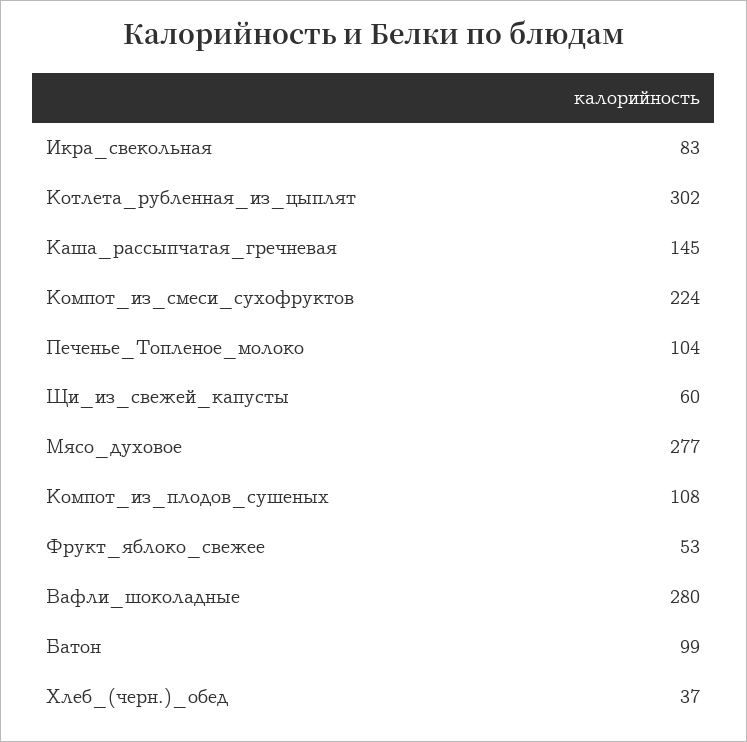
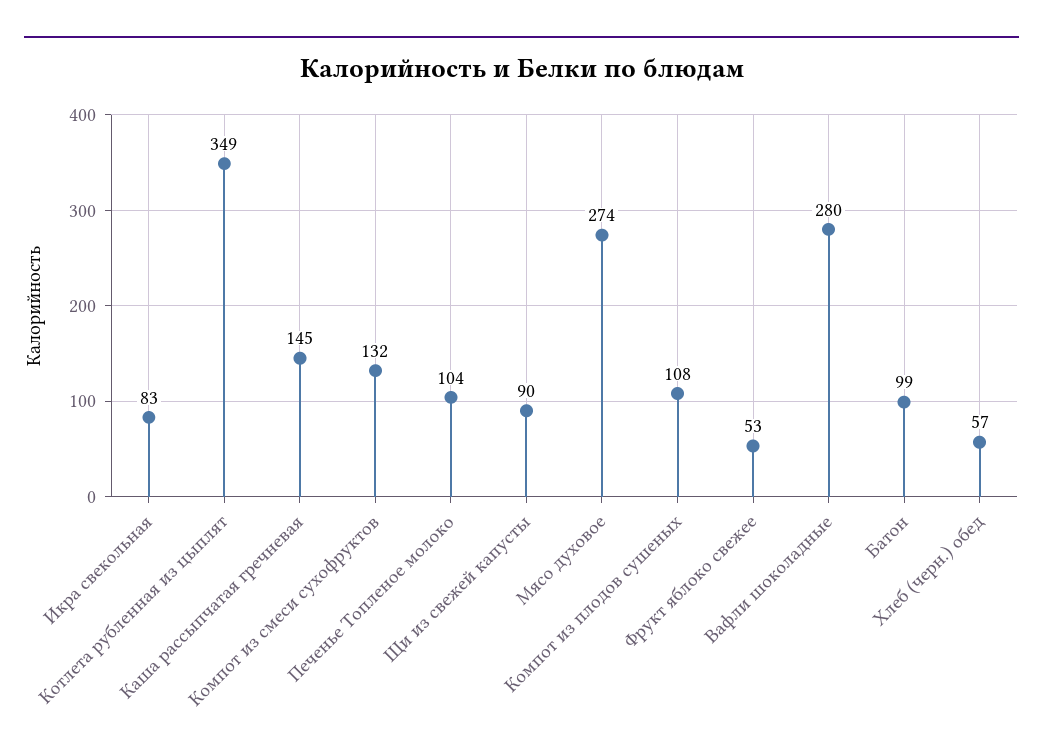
  {
    "Икра_свекольная": 83,
-   "Котлета_рубленная_из_цыплят": 302,
+   "Котлета_рубленная_из_цыплят": 349,
    "Каша_рассыпчатая_гречневая": 145,
-   "Компот_из_смеси_сухофруктов": 224,
+   "Компот_из_смеси_сухофруктов": 132,
    "Печенье_Топленое_молоко": 104,
-   "Щи_из_свежей_капусты": 60,
+   "Щи_из_свежей_капусты": 90,
-   "Мясо_духовое": 277,
+   "Мясо_духовое": 274,
    "Компот_из_плодов_сушеных": 108,
    "Фрукт_яблоко_свежее": 53,
    "Вафли_шоколадные": 280,
    "Батон": 99,
-   "Хлеб_(черн.)_обед": 37
+   "Хлеб_(черн.)_обед": 57
  }

